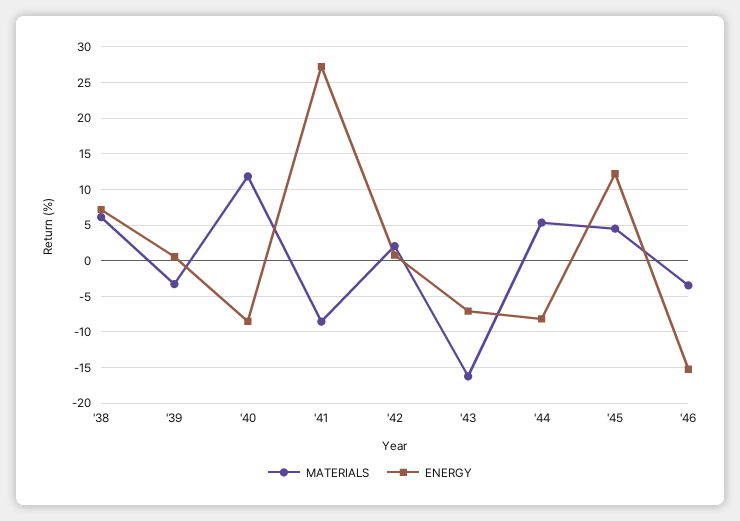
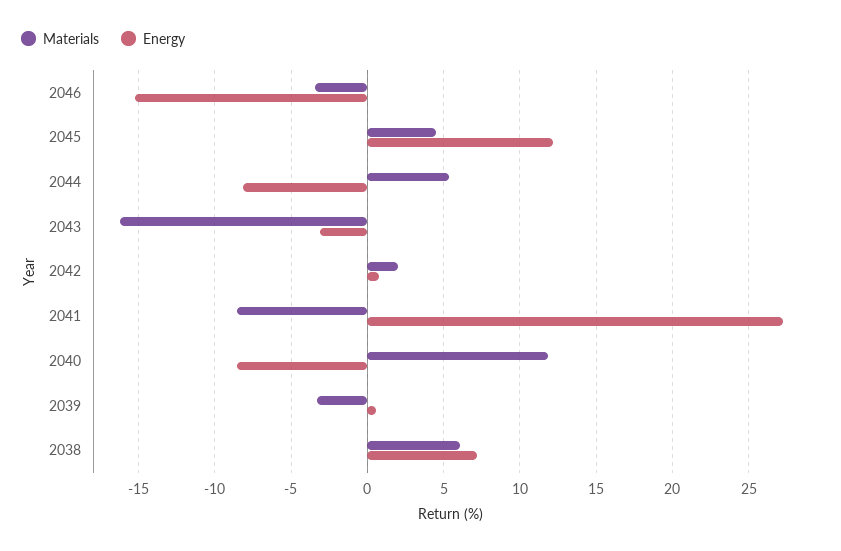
  {
    "MATERIALS": {
      "'38": 6,
      "'39": -3.5,
      "'40": 12,
      "'41": -8.5,
      "'42": 2,
      "'43": -16,
      "'44": 5.5,
      "'45": 4.5,
      "'46": -3.5
    },
    "ENERGY": {
      "'38": 7,
      "'39": 0.5,
      "'40": -8.5,
      "'41": 27,
      "'42": 1,
-     "'43": -7,
+     "'43": -3,
      "'44": -8,
      "'45": 12,
      "'46": -15
    }
  }

